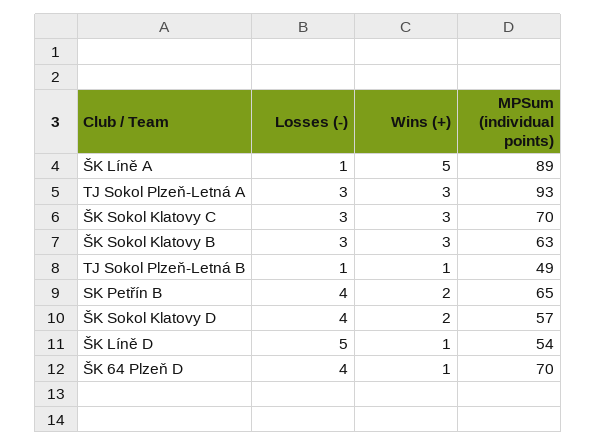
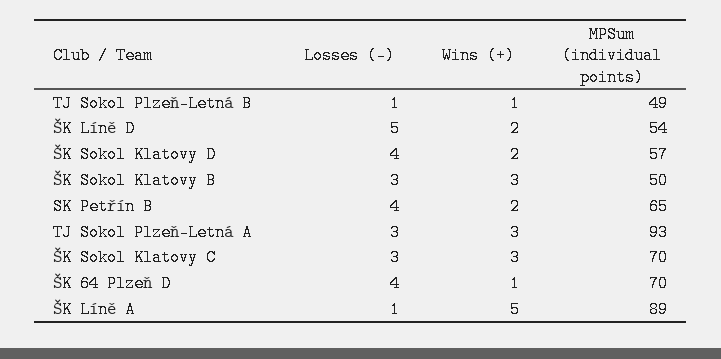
  {
    "Losses (-)": {
      "ŠK Líně A": 1,
      "TJ Sokol Plzeň-Letná A": 3,
      "ŠK Sokol Klatovy C": 3,
      "ŠK Sokol Klatovy B": 3,
      "TJ Sokol Plzeň-Letná B": 1,
      "SK Petřín B": 4,
      "ŠK Sokol Klatovy D": 4,
      "ŠK Líně D": 5,
      "ŠK 64 Plzeň D": 4
    },
    "Wins (+)": {
      "ŠK Líně A": 5,
      "TJ Sokol Plzeň-Letná A": 3,
      "ŠK Sokol Klatovy C": 3,
      "ŠK Sokol Klatovy B": 3,
      "TJ Sokol Plzeň-Letná B": 1,
      "SK Petřín B": 2,
      "ŠK Sokol Klatovy D": 2,
-     "ŠK Líně D": 1,
+     "ŠK Líně D": 2,
      "ŠK 64 Plzeň D": 1
    },
    "MPSum (individual points)": {
      "ŠK Líně A": 89,
      "TJ Sokol Plzeň-Letná A": 93,
      "ŠK Sokol Klatovy C": 70,
-     "ŠK Sokol Klatovy B": 63,
+     "ŠK Sokol Klatovy B": 50,
      "TJ Sokol Plzeň-Letná B": 49,
      "SK Petřín B": 65,
      "ŠK Sokol Klatovy D": 57,
      "ŠK Líně D": 54,
      "ŠK 64 Plzeň D": 70
    }
  }

